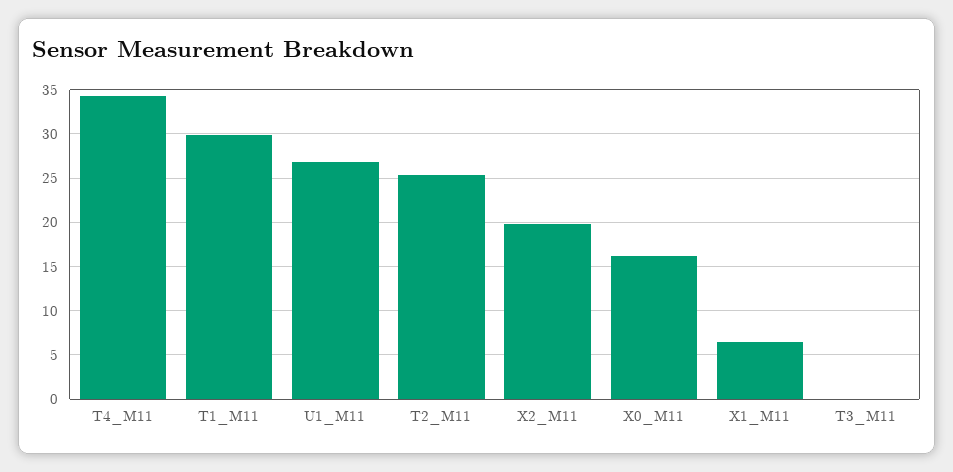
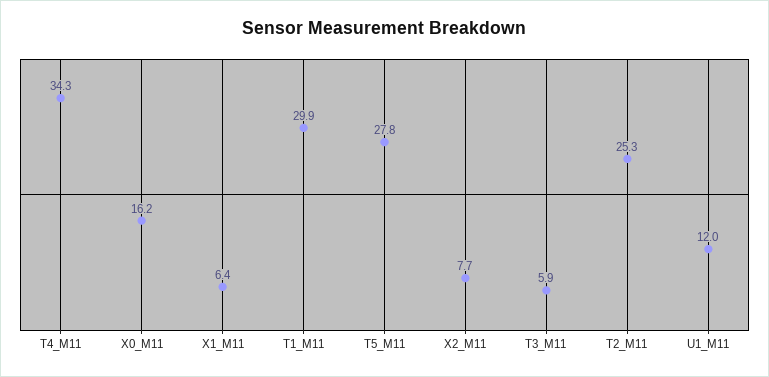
  {
    "T4_M11": 34.3,
    "T1_M11": 29.9,
-   "U1_M11": 27,
+   "U1_M11": 12,
    "T2_M11": 25.3,
-   "X2_M11": 20,
+   "X2_M11": 7.7,
    "X0_M11": 16.2,
    "X1_M11": 6.4,
-   "T3_M11": 0
+   "T3_M11": 5.9,
+   "T5_M11": 27.8
  }

